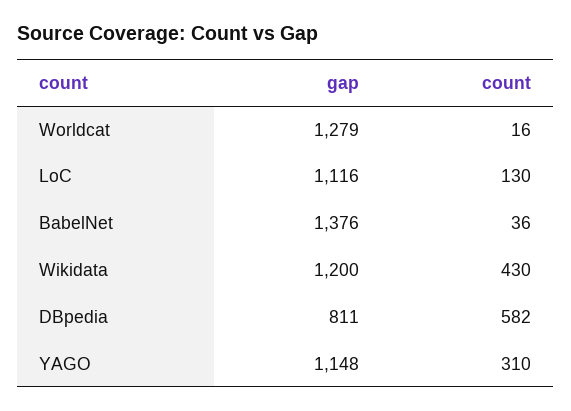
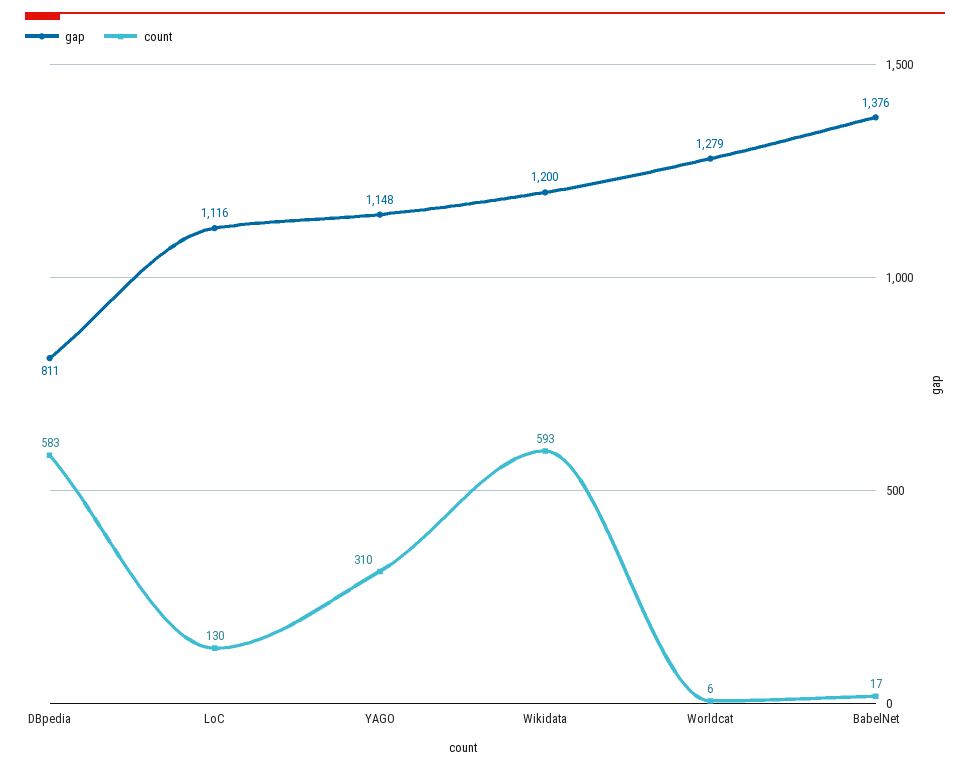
  {
    "gap": {
      "Worldcat": 1279,
      "LoC": 1116,
      "BabelNet": 1376,
      "Wikidata": 1200,
      "DBpedia": 811,
      "YAGO": 1148
    },
    "count": {
-     "Worldcat": 16,
+     "Worldcat": 6,
      "LoC": 130,
-     "BabelNet": 36,
+     "BabelNet": 17,
-     "Wikidata": 430,
+     "Wikidata": 593,
-     "DBpedia": 582,
+     "DBpedia": 583,
      "YAGO": 310
    }
  }

